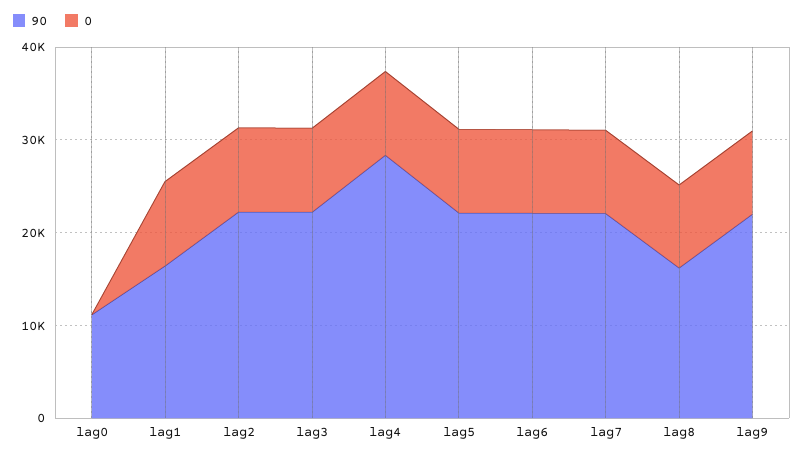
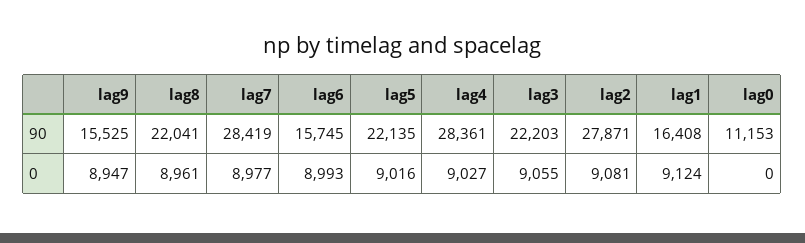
  {
    "90": {
      "lag0": 11153,
      "lag1": 16408,
-     "lag2": 22000,
+     "lag2": 27871,
      "lag3": 22203,
      "lag4": 28361,
      "lag5": 22135,
-     "lag6": 22000,
+     "lag6": 15745,
-     "lag7": 22000,
+     "lag7": 28419,
-     "lag8": 16000,
+     "lag8": 22041,
-     "lag9": 22000
+     "lag9": 15525
    },
    "0": {
      "lag0": 0,
      "lag1": 9124,
      "lag2": 9081,
      "lag3": 9055,
      "lag4": 9027,
      "lag5": 9016,
      "lag6": 8993,
      "lag7": 8977,
      "lag8": 8961,
      "lag9": 8947
    }
  }

